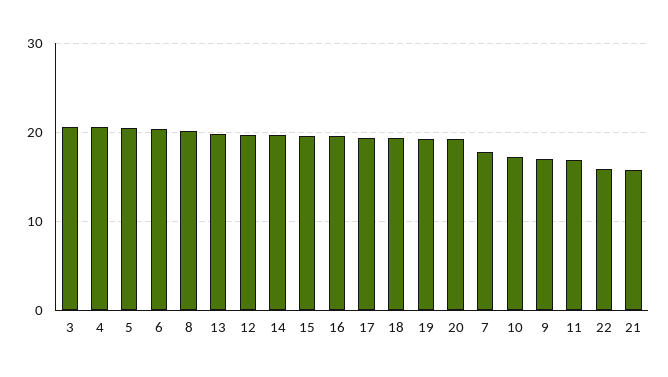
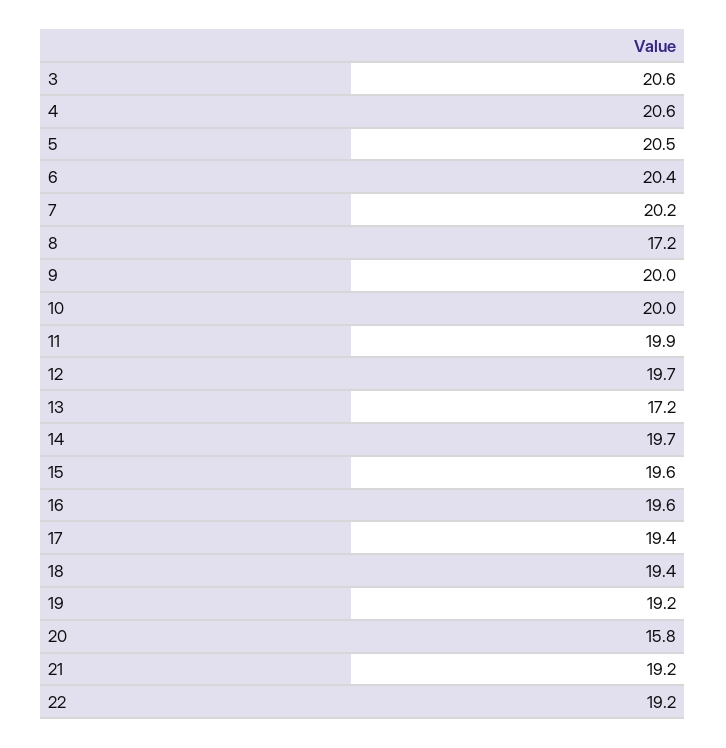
  {
    "3": 20.6,
    "4": 20.6,
    "5": 20.5,
    "6": 20.4,
-   "8": 20,
+   "8": 17.2,
-   "13": 20,
+   "13": 17.2,
    "12": 19.7,
    "14": 19.7,
    "15": 19.6,
    "16": 19.6,
    "17": 19.4,
    "18": 19.4,
    "19": 19.2,
-   "20": 19,
+   "20": 15.8,
-   "7": 18,
+   "7": 20.2,
-   "10": 17,
+   "10": 20,
-   "9": 17,
+   "9": 20,
-   "11": 17,
+   "11": 19.9,
-   "22": 16,
+   "22": 19.2,
-   "21": 16
+   "21": 19.2
  }

